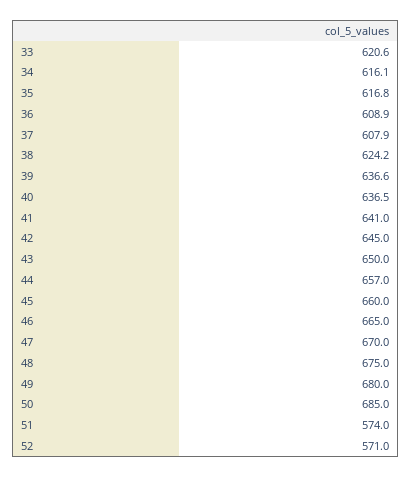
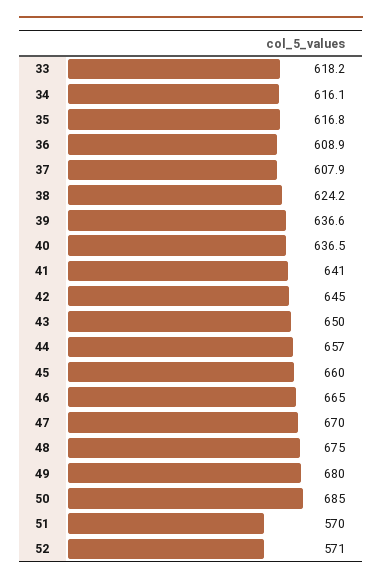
  {
-   "33": 620.6,
+   "33": 618.2,
    "34": 616.1,
    "35": 616.8,
    "36": 608.9,
    "37": 607.9,
    "38": 624.2,
    "39": 636.6,
    "40": 636.5,
    "41": 641,
    "42": 645,
    "43": 650,
    "44": 657,
    "45": 660,
    "46": 665,
    "47": 670,
    "48": 675,
    "49": 680,
    "50": 685,
-   "51": 574,
+   "51": 570,
    "52": 571
  }

